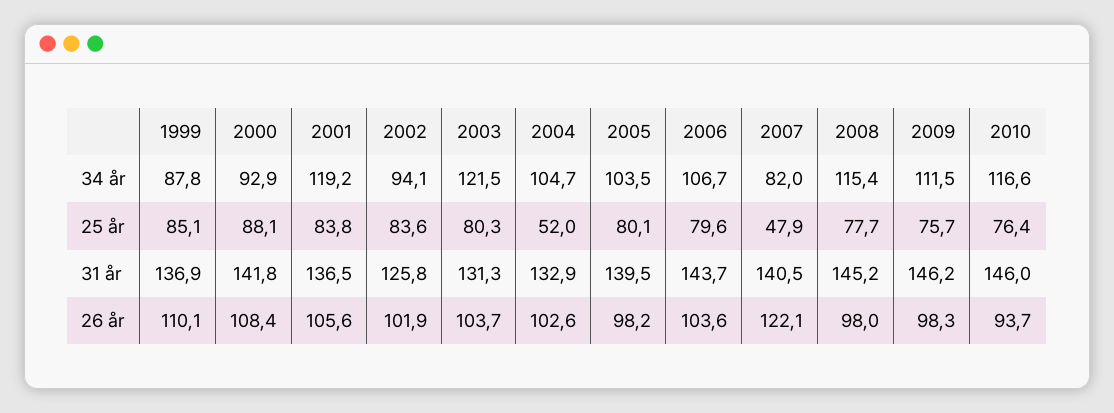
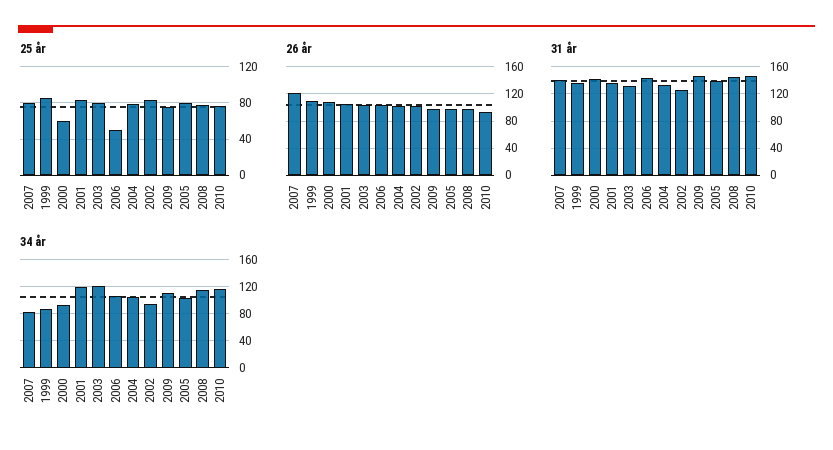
  {
    "34 år": {
      "1999": 87.8,
      "2000": 92.9,
      "2001": 119.2,
      "2002": 94.1,
      "2003": 121.5,
      "2004": 104.7,
      "2005": 103.5,
      "2006": 106.7,
      "2007": 82,
      "2008": 115.4,
      "2009": 111.5,
      "2010": 116.6
    },
    "25 år": {
      "1999": 85.1,
-     "2000": 88.1,
+     "2000": 60,
      "2001": 83.8,
      "2002": 83.6,
      "2003": 80.3,
-     "2004": 52,
+     "2004": 80,
      "2005": 80.1,
-     "2006": 79.6,
+     "2006": 50,
-     "2007": 47.9,
+     "2007": 80,
      "2008": 77.7,
      "2009": 75.7,
      "2010": 76.4
    },
    "31 år": {
      "1999": 136.9,
      "2000": 141.8,
      "2001": 136.5,
      "2002": 125.8,
      "2003": 131.3,
      "2004": 132.9,
      "2005": 139.5,
      "2006": 143.7,
      "2007": 140.5,
      "2008": 145.2,
      "2009": 146.2,
      "2010": 146
    },
    "26 år": {
      "1999": 110.1,
      "2000": 108.4,
      "2001": 105.6,
      "2002": 101.9,
      "2003": 103.7,
      "2004": 102.6,
      "2005": 98.2,
      "2006": 103.6,
      "2007": 122.1,
      "2008": 98,
      "2009": 98.3,
      "2010": 93.7
    }
  }

